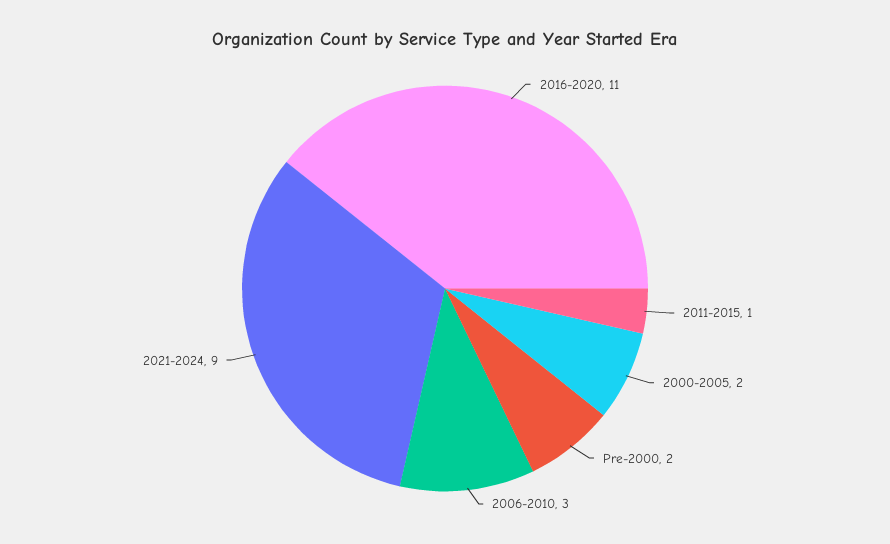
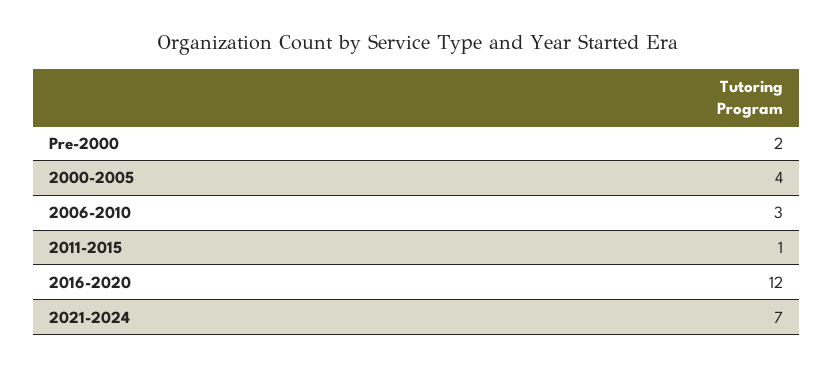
  {
-   "2016-2020": 11,
+   "2016-2020": 12,
    "2011-2015": 1,
-   "2000-2005": 2,
+   "2000-2005": 4,
    "Pre-2000": 2,
    "2006-2010": 3,
-   "2021-2024": 9
+   "2021-2024": 7
  }

